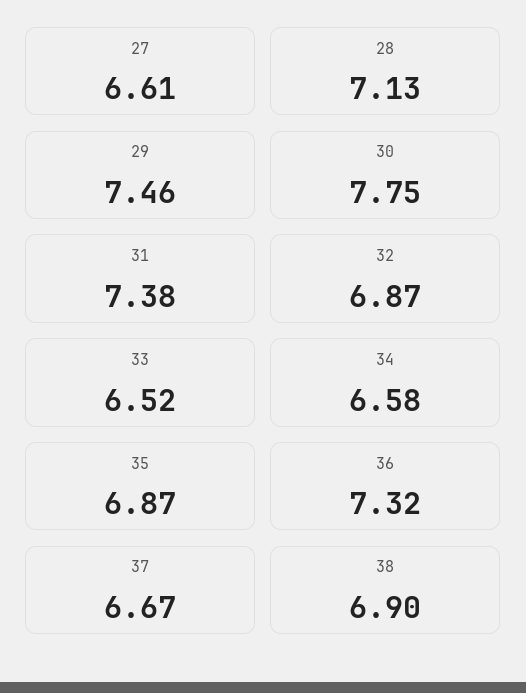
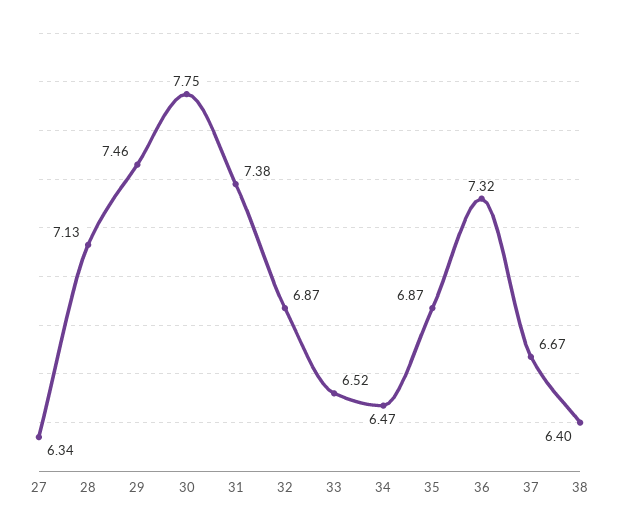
  {
-   "27": 6.61,
+   "27": 6.34,
    "28": 7.13,
    "29": 7.46,
    "30": 7.75,
    "31": 7.38,
    "32": 6.87,
    "33": 6.52,
-   "34": 6.58,
+   "34": 6.47,
    "35": 6.87,
    "36": 7.32,
    "37": 6.67,
-   "38": 6.9
+   "38": 6.4
  }

